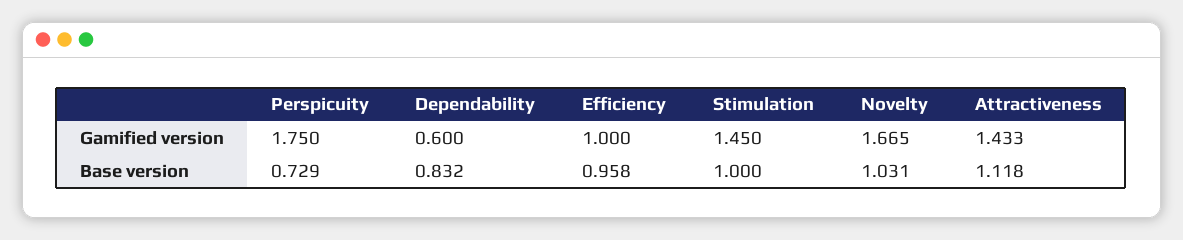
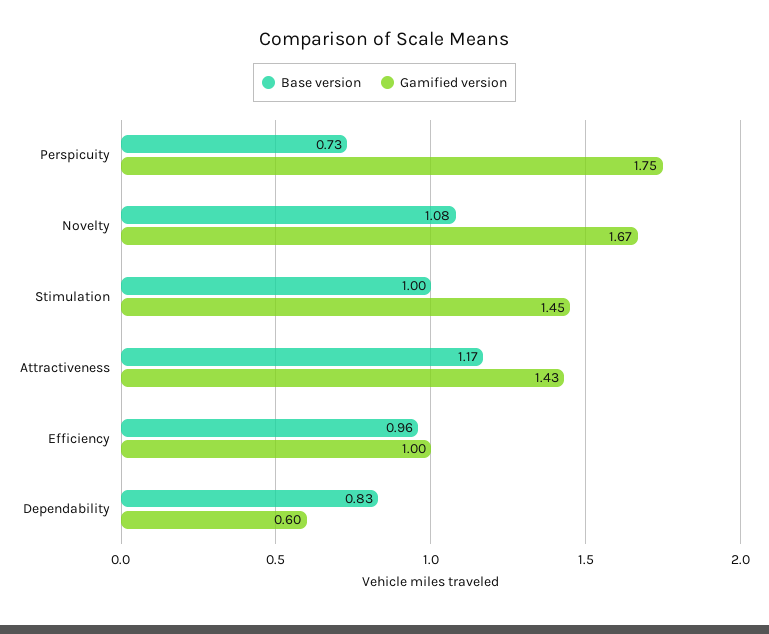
  {
    "Gamified version": {
      "Perspicuity": 1.75,
      "Dependability": 0.6,
      "Efficiency": 1,
      "Stimulation": 1.45,
      "Novelty": 1.665,
      "Attractiveness": 1.433
    },
    "Base version": {
      "Perspicuity": 0.729,
      "Dependability": 0.832,
      "Efficiency": 0.958,
      "Stimulation": 1,
-     "Novelty": 1.031,
+     "Novelty": 1.08,
-     "Attractiveness": 1.118
+     "Attractiveness": 1.17
    }
  }

